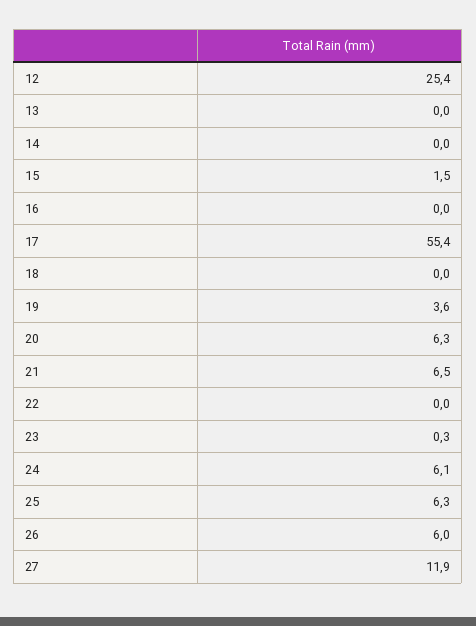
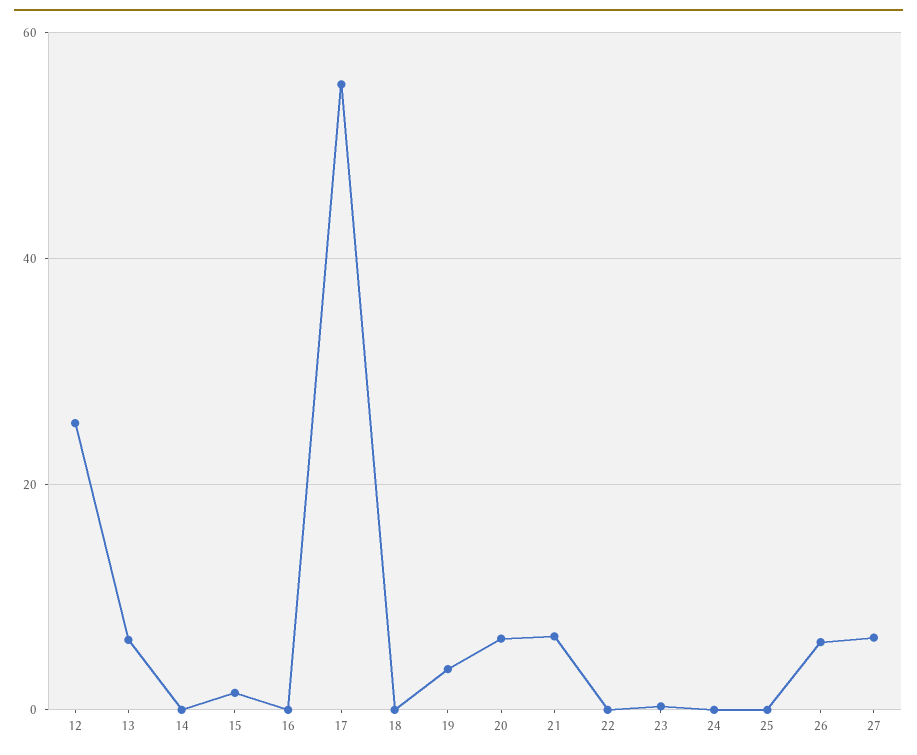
  {
    "12": 25.4,
-   "13": 0,
+   "13": 6,
    "14": 0,
    "15": 1.5,
    "16": 0,
    "17": 55.4,
    "18": 0,
    "19": 3.6,
    "20": 6.3,
    "21": 6.5,
    "22": 0,
    "23": 0.3,
-   "24": 6.1,
+   "24": 0,
-   "25": 6.3,
+   "25": 0,
    "26": 6,
-   "27": 11.9
+   "27": 6
  }

